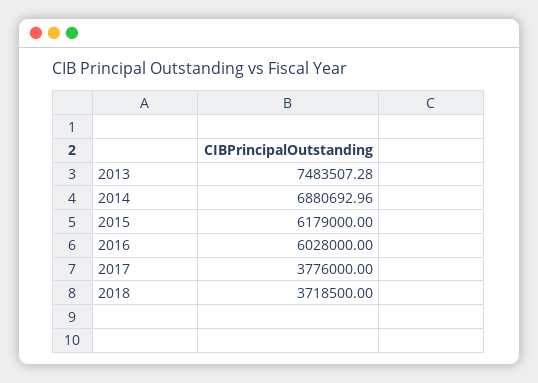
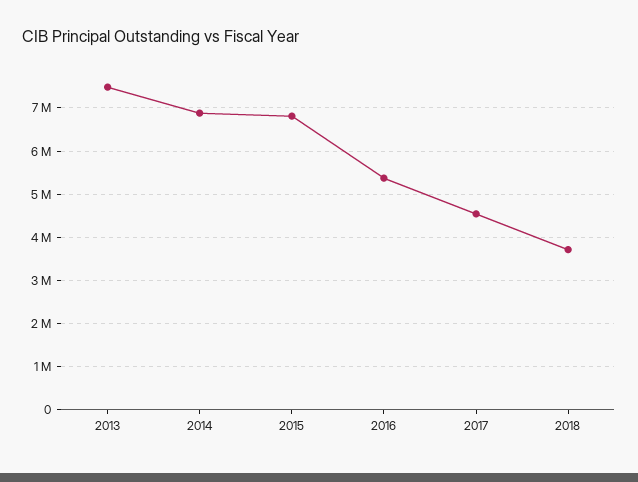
  {
    "2013": 7483507.28,
    "2014": 6880692.96,
-   "2015": 6179000,
+   "2015": 6800000,
-   "2016": 6028000,
+   "2016": 5400000,
-   "2017": 3776000,
+   "2017": 4600000,
    "2018": 3718500
  }

